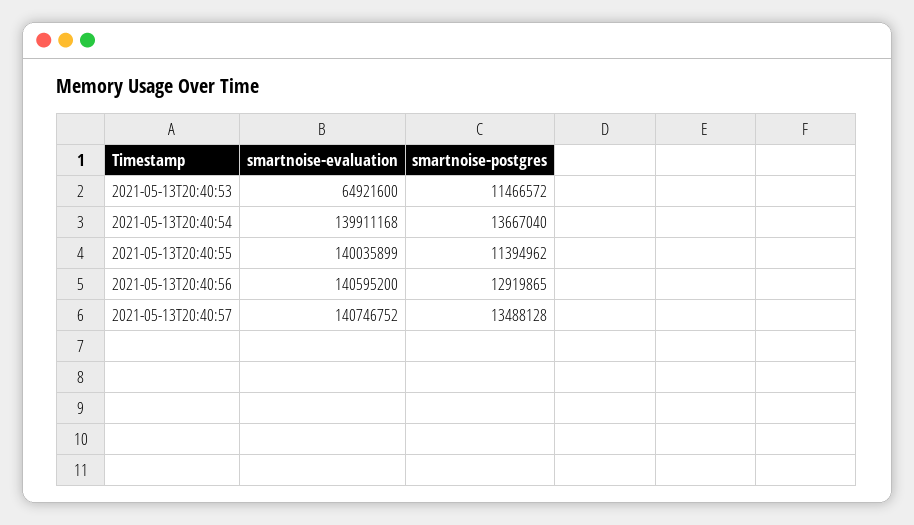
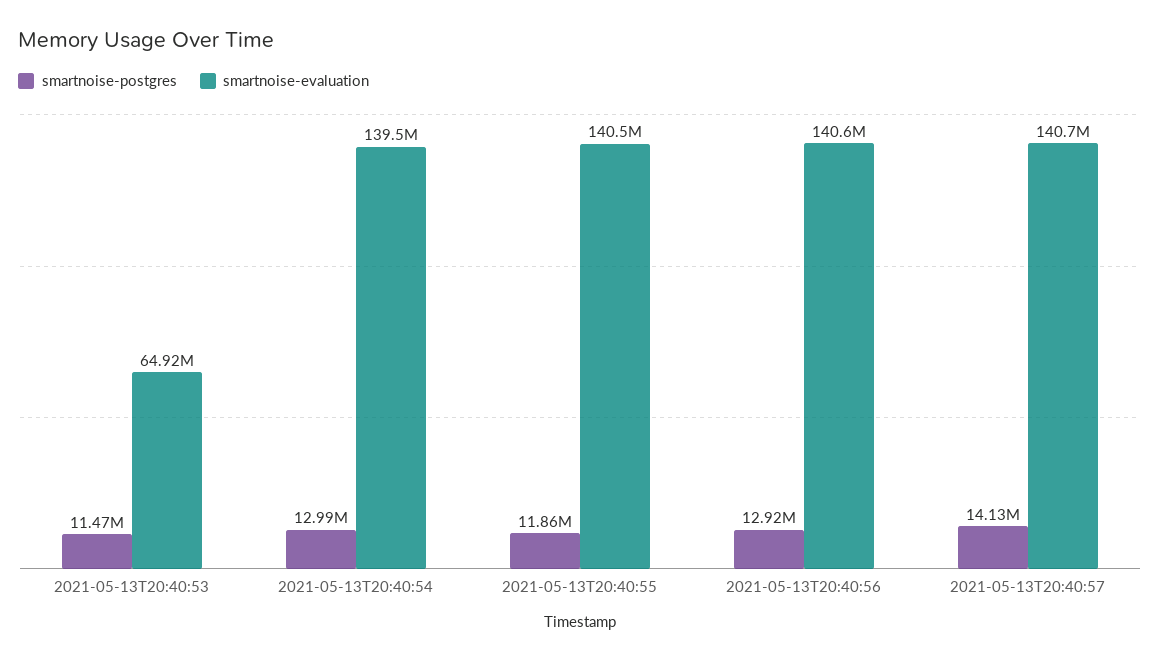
  {
    "smartnoise-evaluation": {
      "2021-05-13T20:40:53": 64921600,
-     "2021-05-13T20:40:54": 139911168,
+     "2021-05-13T20:40:54": 139500000,
-     "2021-05-13T20:40:55": 140035899,
+     "2021-05-13T20:40:55": 140500000,
      "2021-05-13T20:40:56": 140595200,
      "2021-05-13T20:40:57": 140746752
    },
    "smartnoise-postgres": {
      "2021-05-13T20:40:53": 11466572,
-     "2021-05-13T20:40:54": 13667040,
+     "2021-05-13T20:40:54": 12990000,
-     "2021-05-13T20:40:55": 11394962,
+     "2021-05-13T20:40:55": 11860000,
      "2021-05-13T20:40:56": 12919865,
-     "2021-05-13T20:40:57": 13488128
+     "2021-05-13T20:40:57": 14130000
    }
  }

